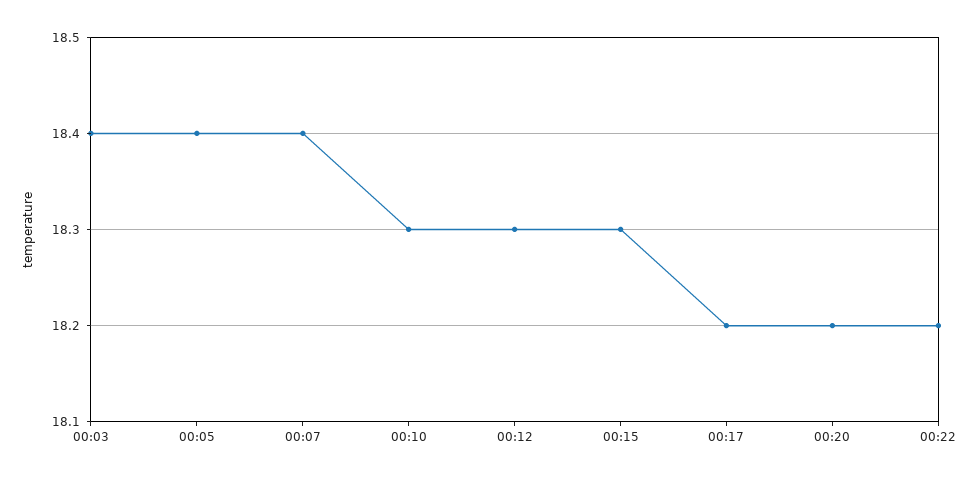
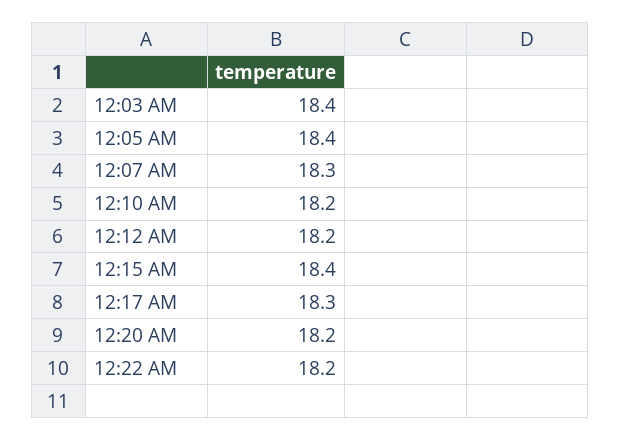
  {
    "00:03": 18.4,
    "00:05": 18.4,
-   "00:07": 18.4,
+   "00:07": 18.3,
-   "00:10": 18.3,
+   "00:10": 18.2,
-   "00:12": 18.3,
+   "00:12": 18.2,
-   "00:15": 18.3,
+   "00:15": 18.4,
-   "00:17": 18.2,
+   "00:17": 18.3,
    "00:20": 18.2,
    "00:22": 18.2
  }

